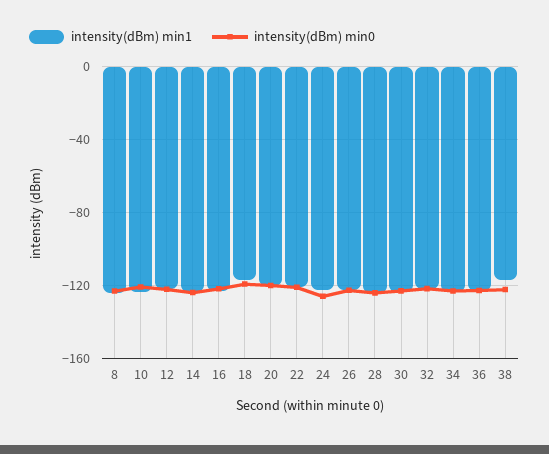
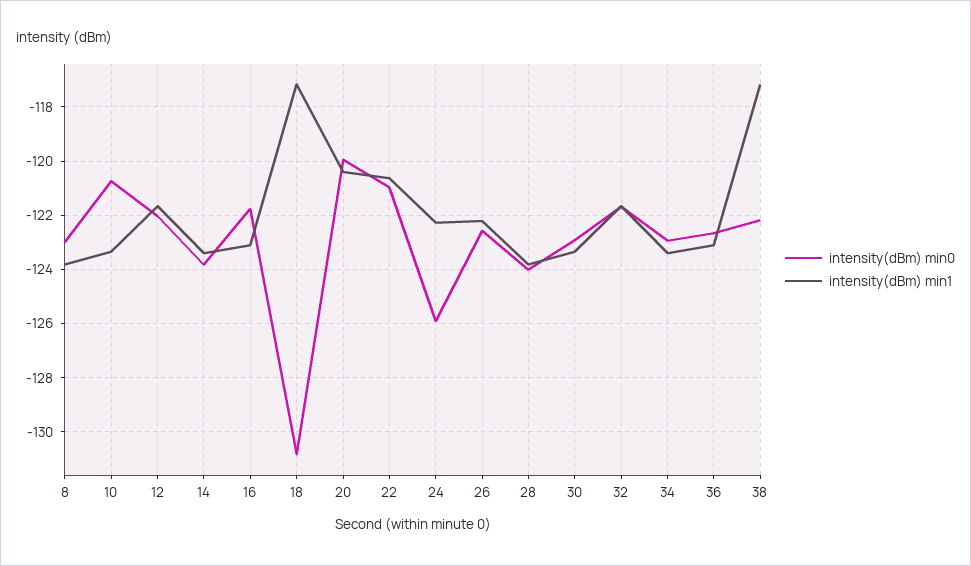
  {
    "intensity(dBm) min1": {
      "8": -123.75,
      "10": -123.25,
      "12": -121.75,
      "14": -123.5,
      "16": -123,
      "18": -117.25,
      "20": -120.5,
      "22": -120.75,
      "24": -122.25,
      "26": -122.25,
      "28": -123.75,
      "30": -123.25,
      "32": -121.75,
      "34": -123.5,
      "36": -123,
      "38": -117.25
    },
    "intensity(dBm) min0": {
      "8": -123,
      "10": -120.75,
      "12": -122,
      "14": -123.75,
      "16": -121.75,
-     "18": -120,
+     "18": -130.75,
      "20": -120,
      "22": -121,
      "24": -126,
      "26": -122.5,
      "28": -124,
      "30": -123,
      "32": -121.75,
      "34": -123,
      "36": -122.75,
      "38": -122.25
    }
  }

